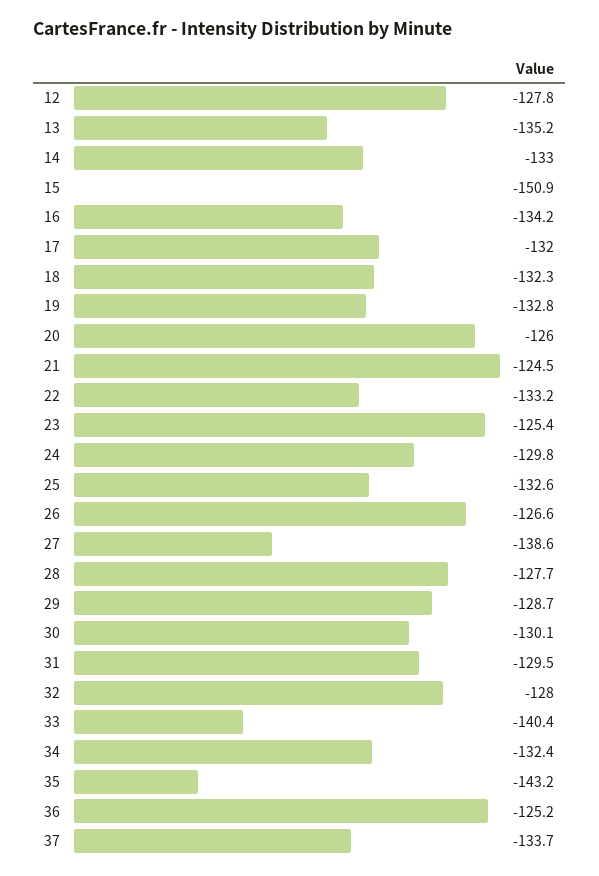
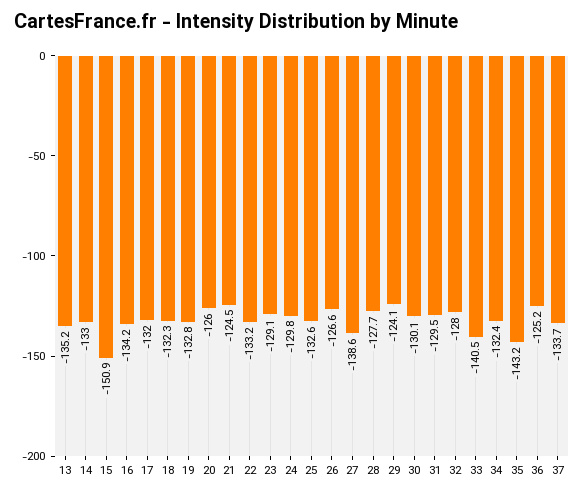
  {
-   "12": -127.8,
    "13": -135.2,
    "14": -133,
    "15": -150.9,
    "16": -134.2,
    "17": -132,
    "18": -132.3,
    "19": -132.8,
    "20": -126,
    "21": -124.5,
    "22": -133.2,
-   "23": -125.4,
+   "23": -129.1,
    "24": -129.8,
    "25": -132.6,
    "26": -126.6,
    "27": -138.6,
    "28": -127.7,
-   "29": -128.7,
+   "29": -124.1,
    "30": -130.1,
    "31": -129.5,
    "32": -128,
-   "33": -140.4,
+   "33": -140.5,
    "34": -132.4,
    "35": -143.2,
    "36": -125.2,
    "37": -133.7
  }

